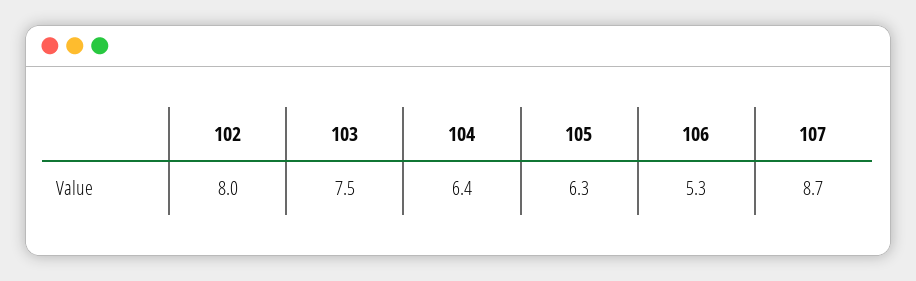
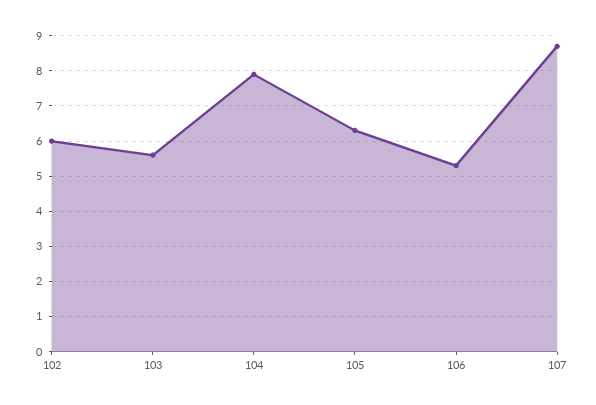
  {
-   "102": 8,
+   "102": 6,
-   "103": 7.5,
+   "103": 5.5,
-   "104": 6.4,
+   "104": 8,
    "105": 6.3,
    "106": 5.3,
    "107": 8.7
  }

